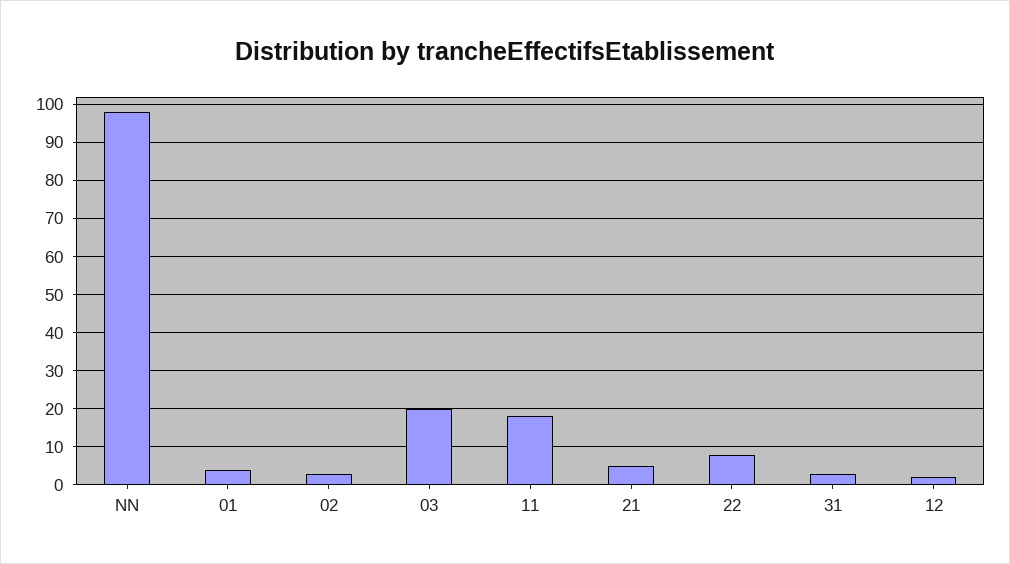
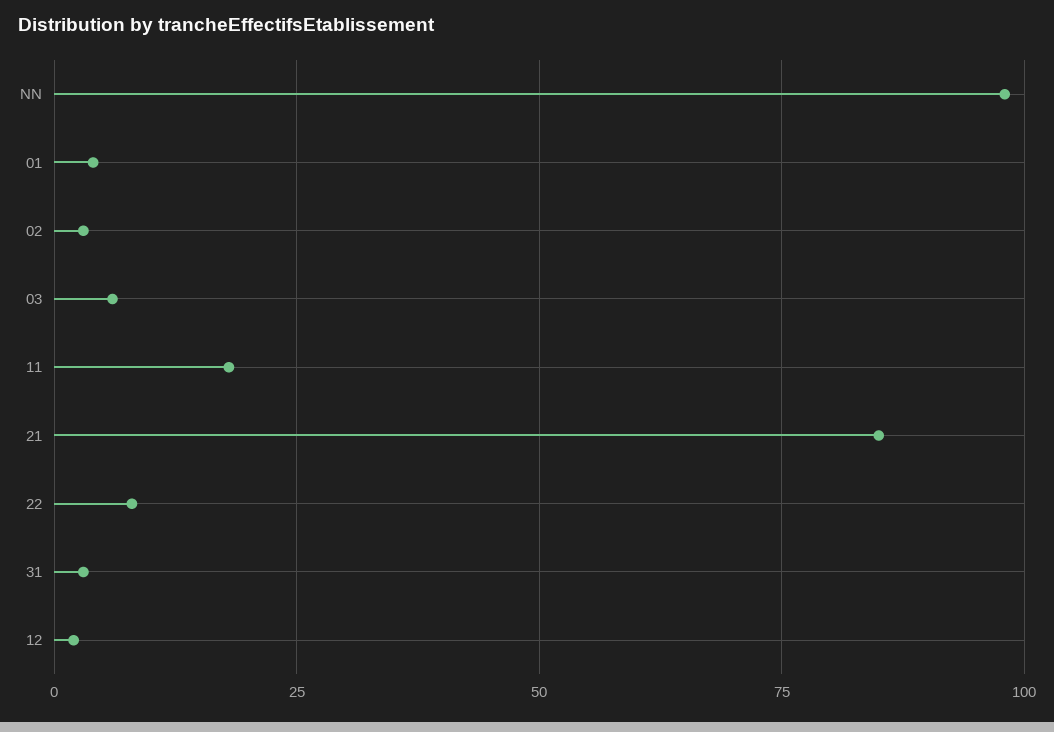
  {
    "NN": 100,
    "01": 5,
    "02": 5,
-   "03": 20,
+   "03": 5,
    "11": 20,
-   "21": 5,
+   "21": 85,
    "22": 10,
    "31": 5,
    "12": 0
  }

